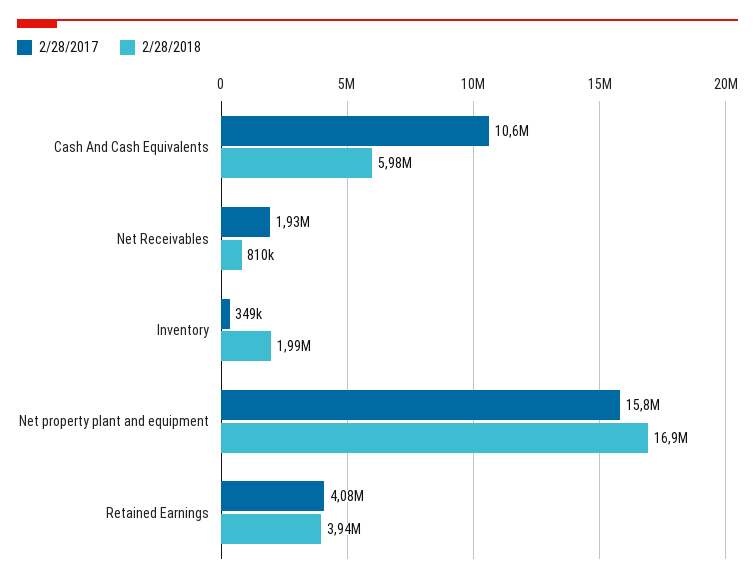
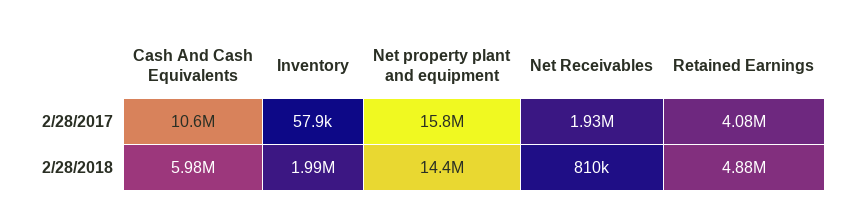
  {
    "2/28/2017": {
      "Cash And Cash Equivalents": 10600000,
      "Net Receivables": 1930000,
-     "Inventory": 349000,
+     "Inventory": 57900,
      "Net property plant and equipment": 15800000,
      "Retained Earnings": 4080000
    },
    "2/28/2018": {
      "Cash And Cash Equivalents": 5980000,
      "Net Receivables": 810000,
      "Inventory": 1990000,
-     "Net property plant and equipment": 16900000,
+     "Net property plant and equipment": 14400000,
-     "Retained Earnings": 3940000
+     "Retained Earnings": 4880000
    }
  }

